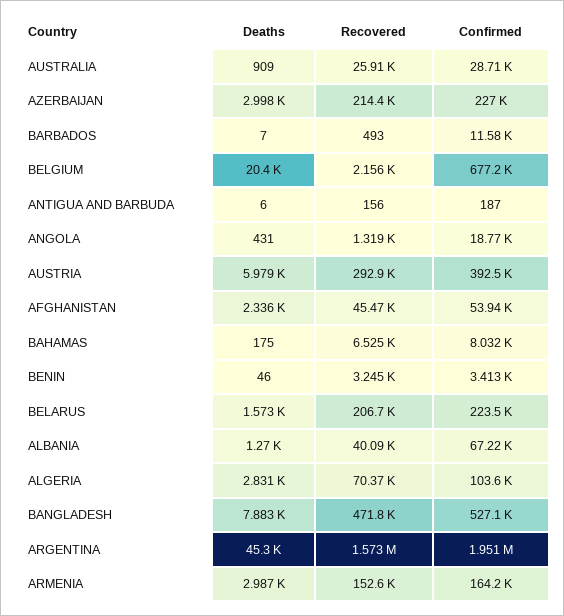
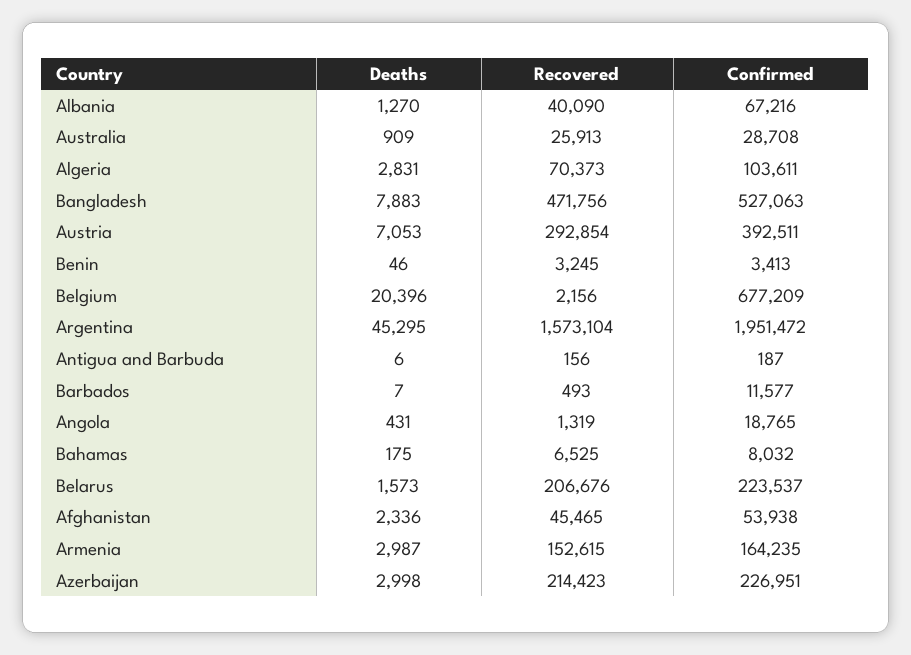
  {
    "Deaths": {
      "AUSTRALIA": 909,
      "AZERBAIJAN": 2998,
      "BARBADOS": 7,
      "BELGIUM": 20396,
      "ANTIGUA AND BARBUDA": 6,
      "ANGOLA": 431,
-     "AUSTRIA": 5979,
+     "AUSTRIA": 7053,
      "AFGHANISTAN": 2336,
      "BAHAMAS": 175,
      "BENIN": 46,
      "BELARUS": 1573,
      "ALBANIA": 1270,
      "ALGERIA": 2831,
      "BANGLADESH": 7883,
      "ARGENTINA": 45295,
      "ARMENIA": 2987
    },
    "Recovered": {
      "AUSTRALIA": 25913,
      "AZERBAIJAN": 214423,
      "BARBADOS": 493,
      "BELGIUM": 2156,
      "ANTIGUA AND BARBUDA": 156,
      "ANGOLA": 1319,
      "AUSTRIA": 292854,
      "AFGHANISTAN": 45465,
      "BAHAMAS": 6525,
      "BENIN": 3245,
      "BELARUS": 206676,
      "ALBANIA": 40090,
      "ALGERIA": 70373,
      "BANGLADESH": 471756,
      "ARGENTINA": 1573104,
      "ARMENIA": 152615
    },
    "Confirmed": {
      "AUSTRALIA": 28708,
      "AZERBAIJAN": 226951,
      "BARBADOS": 11577,
      "BELGIUM": 677209,
      "ANTIGUA AND BARBUDA": 187,
      "ANGOLA": 18765,
      "AUSTRIA": 392511,
      "AFGHANISTAN": 53938,
      "BAHAMAS": 8032,
      "BENIN": 3413,
      "BELARUS": 223537,
      "ALBANIA": 67216,
      "ALGERIA": 103611,
      "BANGLADESH": 527063,
      "ARGENTINA": 1951472,
      "ARMENIA": 164235
    }
  }

